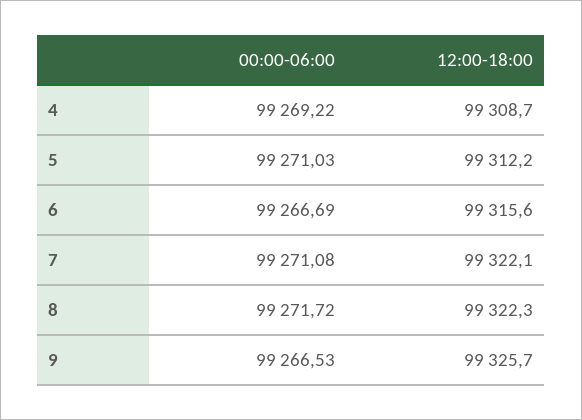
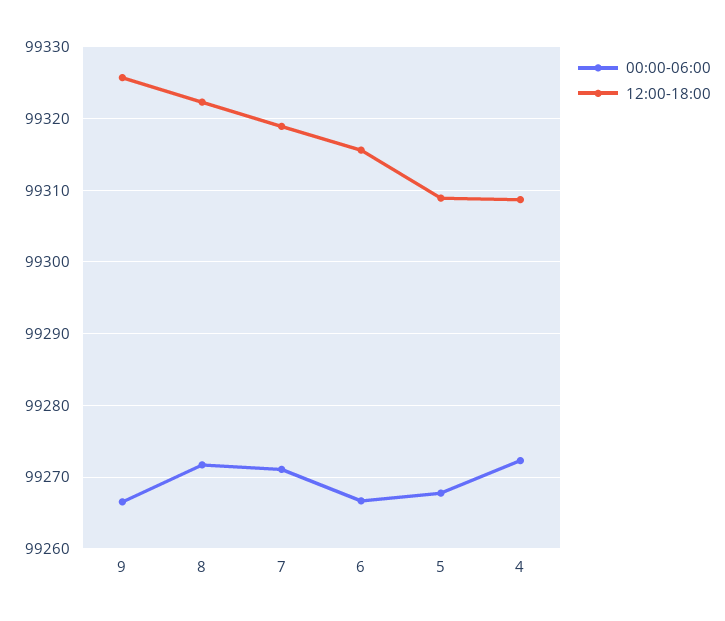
  {
    "00:00-06:00": {
-     "4": 99269.22,
+     "4": 99272,
-     "5": 99271.03,
+     "5": 99268,
      "6": 99266.69,
      "7": 99271.08,
      "8": 99271.72,
      "9": 99266.53
    },
    "12:00-18:00": {
      "4": 99308.7,
-     "5": 99312.2,
+     "5": 99309,
      "6": 99315.6,
-     "7": 99322.1,
+     "7": 99319,
      "8": 99322.3,
      "9": 99325.7
    }
  }

